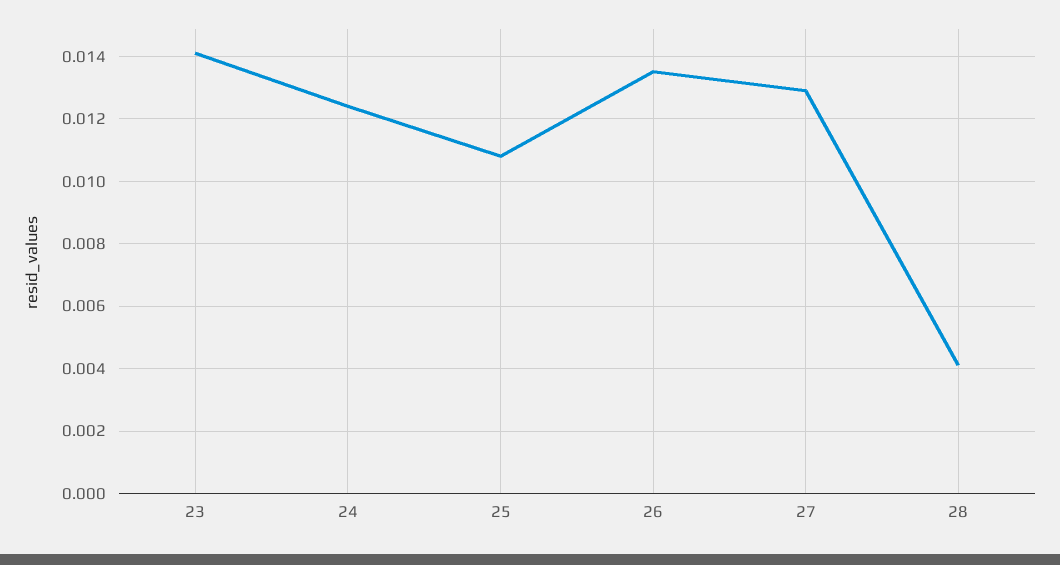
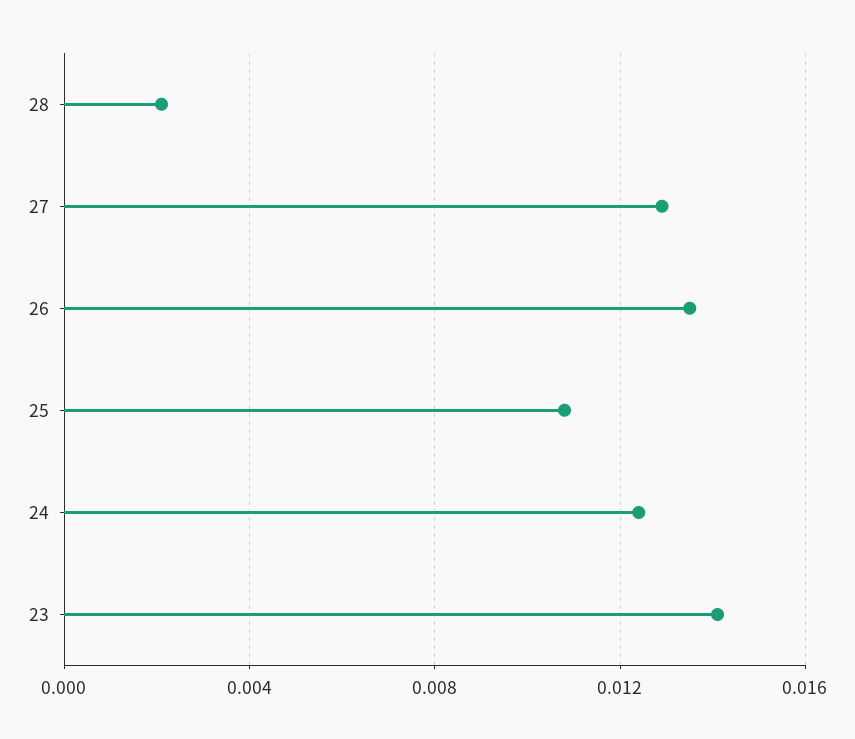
  {
    "23": 0.014,
    "24": 0.0125,
    "25": 0.011,
    "26": 0.0135,
    "27": 0.013,
-   "28": 0.004
+   "28": 0.002
  }

